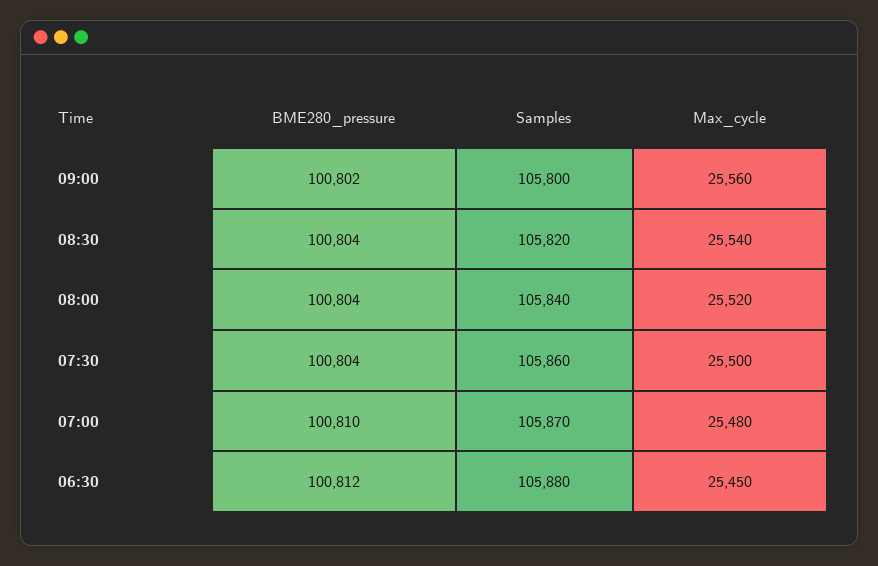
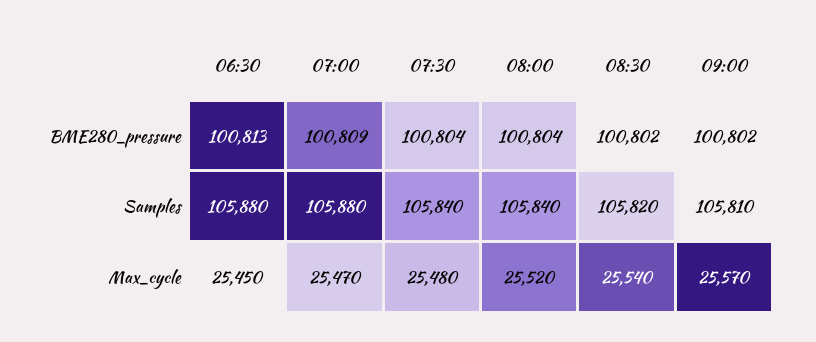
  {
    "BME280_pressure": {
      "09:00": 100802,
-     "08:30": 100804,
+     "08:30": 100802,
      "08:00": 100804,
      "07:30": 100804,
-     "07:00": 100810,
+     "07:00": 100809,
-     "06:30": 100812
+     "06:30": 100813
    },
    "Samples": {
-     "09:00": 105800,
+     "09:00": 105810,
      "08:30": 105820,
      "08:00": 105840,
-     "07:30": 105860,
+     "07:30": 105840,
-     "07:00": 105870,
+     "07:00": 105880,
      "06:30": 105880
    },
    "Max_cycle": {
-     "09:00": 25560,
+     "09:00": 25570,
      "08:30": 25540,
      "08:00": 25520,
-     "07:30": 25500,
+     "07:30": 25480,
-     "07:00": 25480,
+     "07:00": 25470,
      "06:30": 25450
    }
  }

